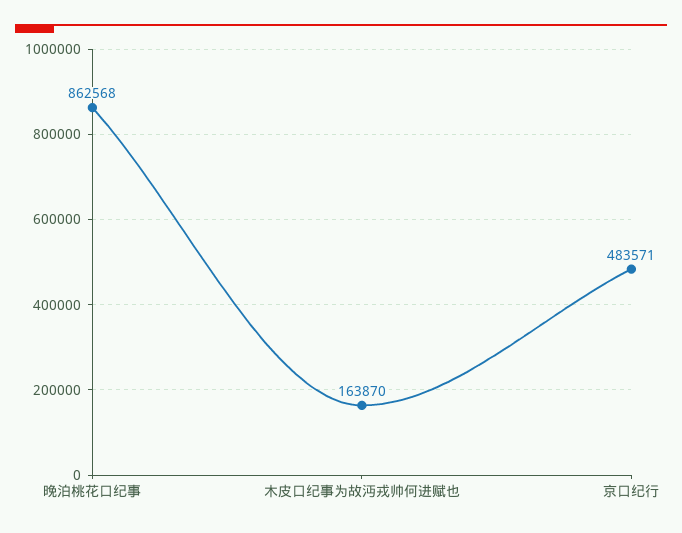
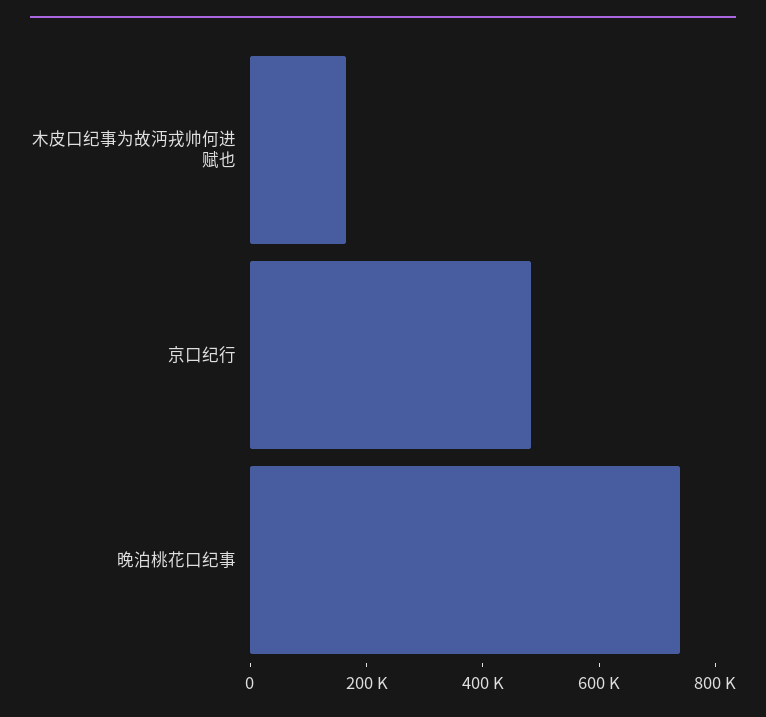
  {
-   "晚泊桃花口纪事": 862568,
+   "晚泊桃花口纪事": 750000,
    "木皮口纪事为故沔戎帅何进赋也": 163870,
    "京口纪行": 483571
  }

